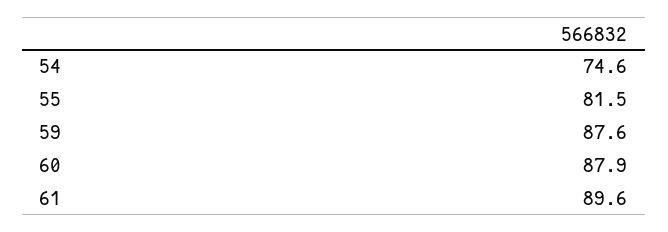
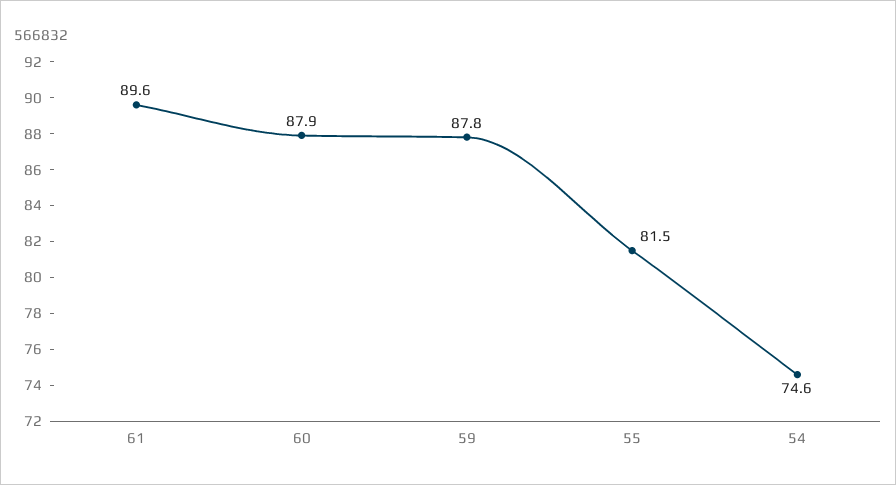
  {
    "54": 74.6,
    "55": 81.5,
-   "59": 87.6,
+   "59": 87.8,
    "60": 87.9,
    "61": 89.6
  }

